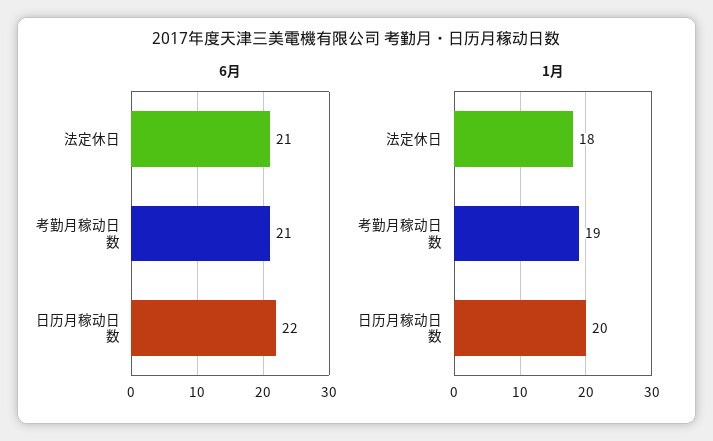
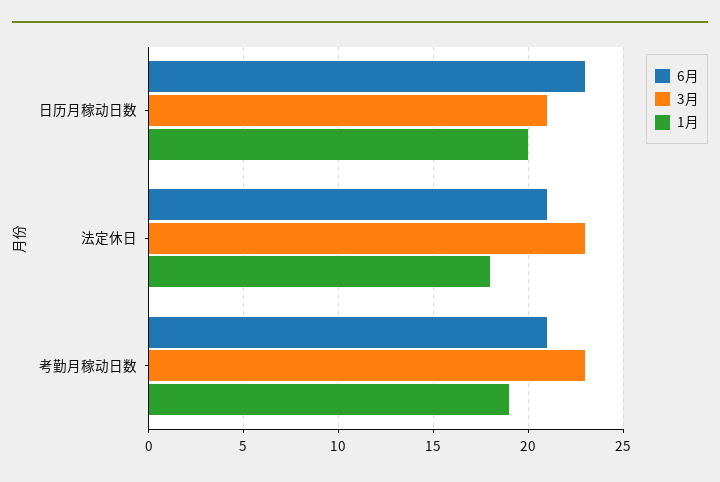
  {
    "6月": {
      "法定休日": 21,
      "考勤月稼动日数": 21,
-     "日历月稼动日数": 22
+     "日历月稼动日数": 23
    },
    "1月": {
      "法定休日": 18,
      "考勤月稼动日数": 19,
      "日历月稼动日数": 20
-   }
+   },
+   "3月": {
+     "日历月稼动日数": 21,
+     "法定休日": 23,
+     "考勤月稼动日数": 23
+   }
  }

